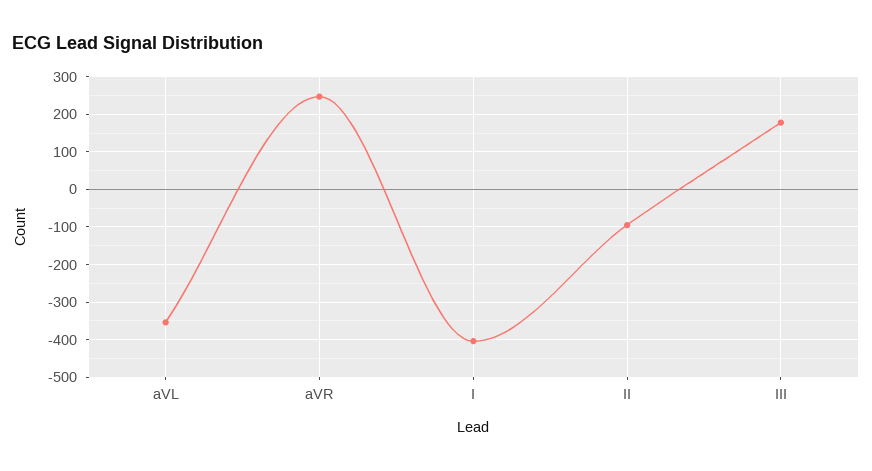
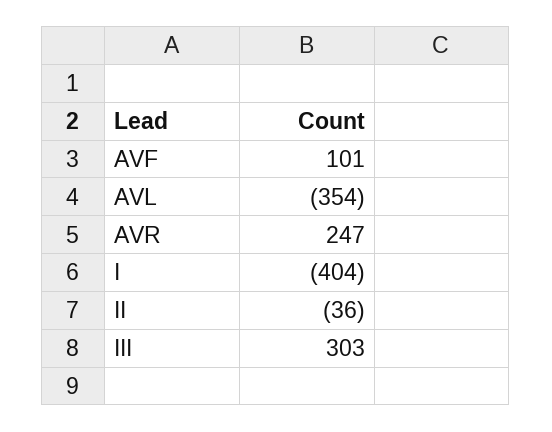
  {
    "aVL": -354,
    "aVR": 247,
    "I": -404,
-   "II": -100,
+   "II": -36,
-   "III": 180
+   "III": 303,
+   "AVF": 101
  }

